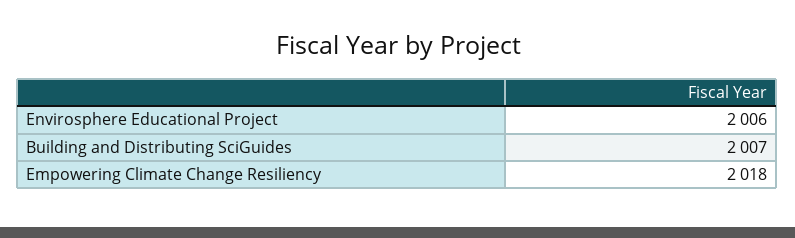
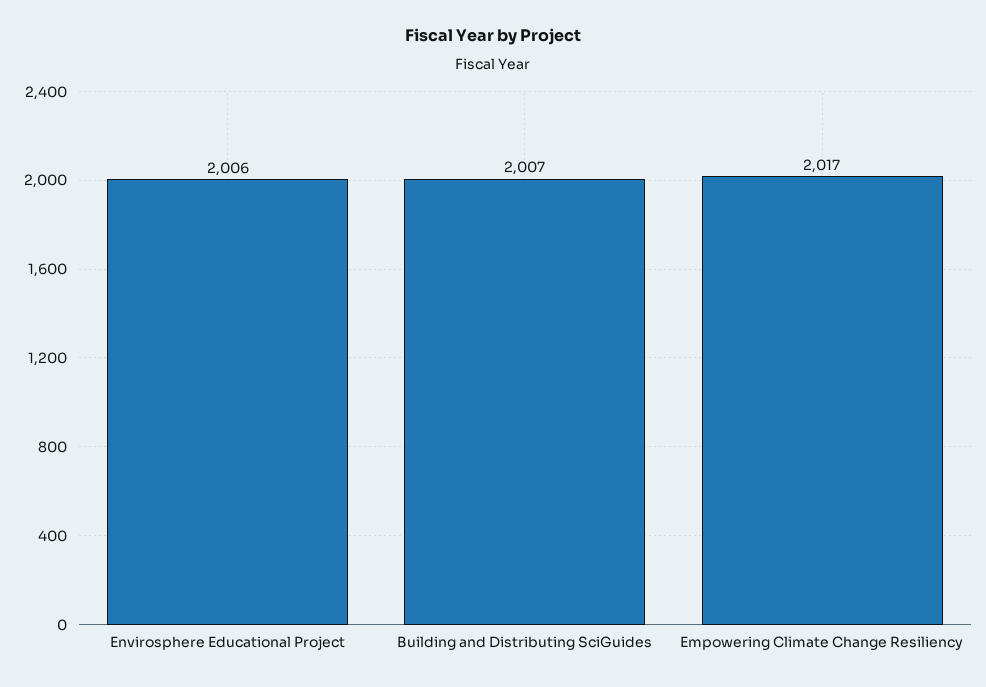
  {
    "Envirosphere Educational Project": 2006,
    "Building and Distributing SciGuides": 2007,
-   "Empowering Climate Change Resiliency": 2018
+   "Empowering Climate Change Resiliency": 2017
  }

